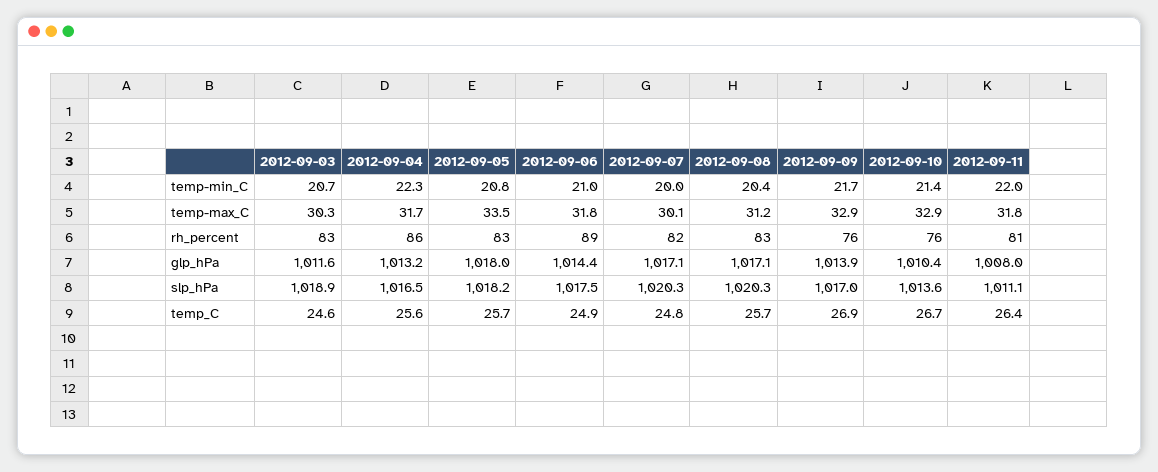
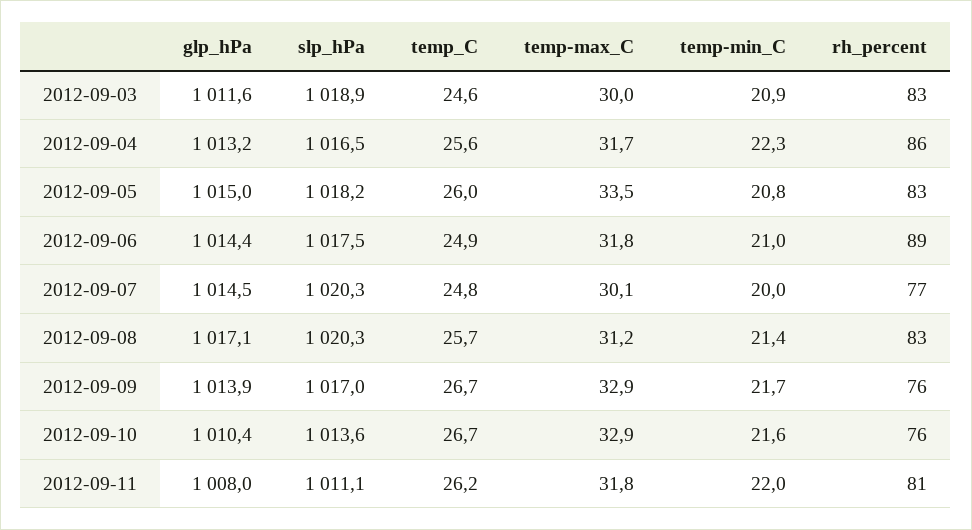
  {
    "2012-09-03": {
-     "temp-min_C": 20.7,
+     "temp-min_C": 20.9,
-     "temp-max_C": 30.3,
+     "temp-max_C": 30,
      "rh_percent": 83,
      "glp_hPa": 1011.6,
      "slp_hPa": 1018.9,
      "temp_C": 24.6
    },
    "2012-09-04": {
      "temp-min_C": 22.3,
      "temp-max_C": 31.7,
      "rh_percent": 86,
      "glp_hPa": 1013.2,
      "slp_hPa": 1016.5,
      "temp_C": 25.6
    },
    "2012-09-05": {
      "temp-min_C": 20.8,
      "temp-max_C": 33.5,
      "rh_percent": 83,
-     "glp_hPa": 1018,
+     "glp_hPa": 1015,
      "slp_hPa": 1018.2,
-     "temp_C": 25.7
+     "temp_C": 26
    },
    "2012-09-06": {
      "temp-min_C": 21,
      "temp-max_C": 31.8,
      "rh_percent": 89,
      "glp_hPa": 1014.4,
      "slp_hPa": 1017.5,
      "temp_C": 24.9
    },
    "2012-09-07": {
      "temp-min_C": 20,
      "temp-max_C": 30.1,
-     "rh_percent": 82,
+     "rh_percent": 77,
-     "glp_hPa": 1017.1,
+     "glp_hPa": 1014.5,
      "slp_hPa": 1020.3,
      "temp_C": 24.8
    },
    "2012-09-08": {
-     "temp-min_C": 20.4,
+     "temp-min_C": 21.4,
      "temp-max_C": 31.2,
      "rh_percent": 83,
      "glp_hPa": 1017.1,
      "slp_hPa": 1020.3,
      "temp_C": 25.7
    },
    "2012-09-09": {
      "temp-min_C": 21.7,
      "temp-max_C": 32.9,
      "rh_percent": 76,
      "glp_hPa": 1013.9,
      "slp_hPa": 1017,
-     "temp_C": 26.9
+     "temp_C": 26.7
    },
    "2012-09-10": {
-     "temp-min_C": 21.4,
+     "temp-min_C": 21.6,
      "temp-max_C": 32.9,
      "rh_percent": 76,
      "glp_hPa": 1010.4,
      "slp_hPa": 1013.6,
      "temp_C": 26.7
    },
    "2012-09-11": {
      "temp-min_C": 22,
      "temp-max_C": 31.8,
      "rh_percent": 81,
      "glp_hPa": 1008,
      "slp_hPa": 1011.1,
-     "temp_C": 26.4
+     "temp_C": 26.2
    }
  }

